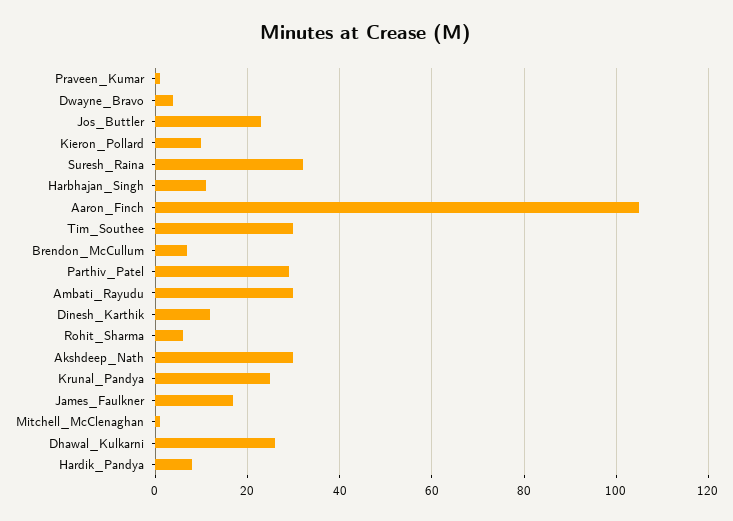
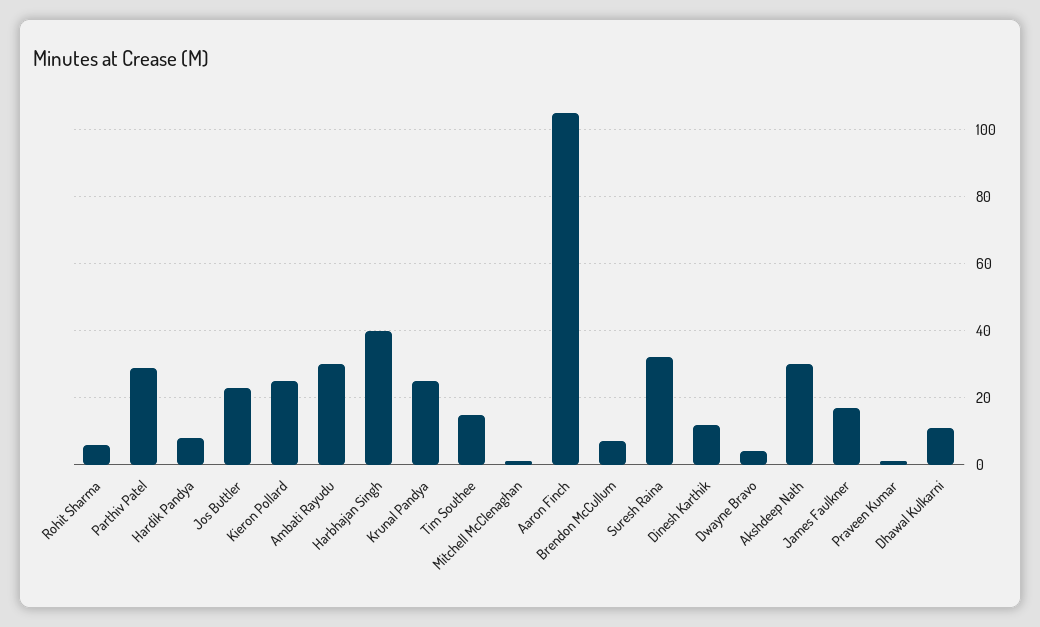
  {
    "Praveen_Kumar": 0,
    "Dwayne_Bravo": 5,
    "Jos_Buttler": 25,
-   "Kieron_Pollard": 10,
+   "Kieron_Pollard": 25,
    "Suresh_Raina": 30,
-   "Harbhajan_Singh": 10,
+   "Harbhajan_Singh": 40,
    "Aaron_Finch": 105,
-   "Tim_Southee": 30,
+   "Tim_Southee": 15,
    "Brendon_McCullum": 5,
    "Parthiv_Patel": 30,
    "Ambati_Rayudu": 30,
    "Dinesh_Karthik": 10,
    "Rohit_Sharma": 5,
    "Akshdeep_Nath": 30,
    "Krunal_Pandya": 25,
    "James_Faulkner": 15,
    "Mitchell_McClenaghan": 0,
-   "Dhawal_Kulkarni": 25,
+   "Dhawal_Kulkarni": 10,
    "Hardik_Pandya": 10
  }

